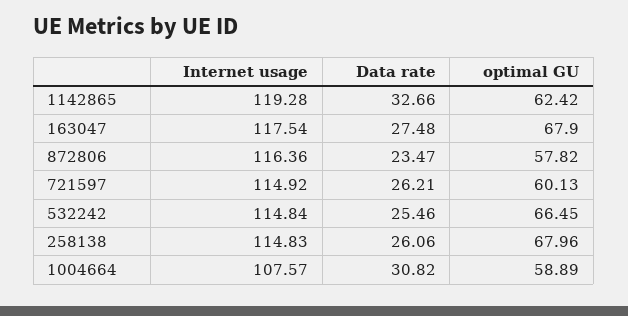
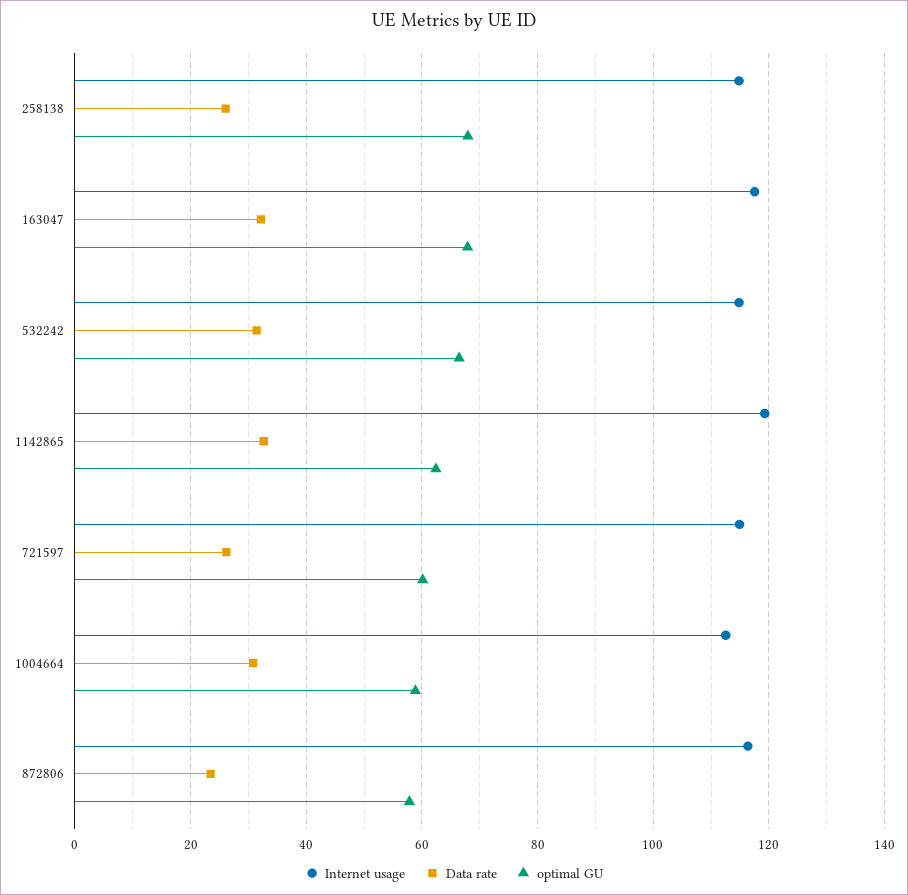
  {
    "Internet usage": {
      "1142865": 119.28,
      "163047": 117.54,
      "872806": 116.36,
      "721597": 114.92,
      "532242": 114.84,
      "258138": 114.83,
-     "1004664": 107.57
+     "1004664": 112
    },
    "Data rate": {
      "1142865": 32.66,
-     "163047": 27.48,
+     "163047": 32,
      "872806": 23.47,
      "721597": 26.21,
-     "532242": 25.46,
+     "532242": 32,
      "258138": 26.06,
      "1004664": 30.82
    },
    "optimal GU": {
      "1142865": 62.42,
      "163047": 67.9,
      "872806": 57.82,
      "721597": 60.13,
      "532242": 66.45,
      "258138": 67.96,
      "1004664": 58.89
    }
  }

